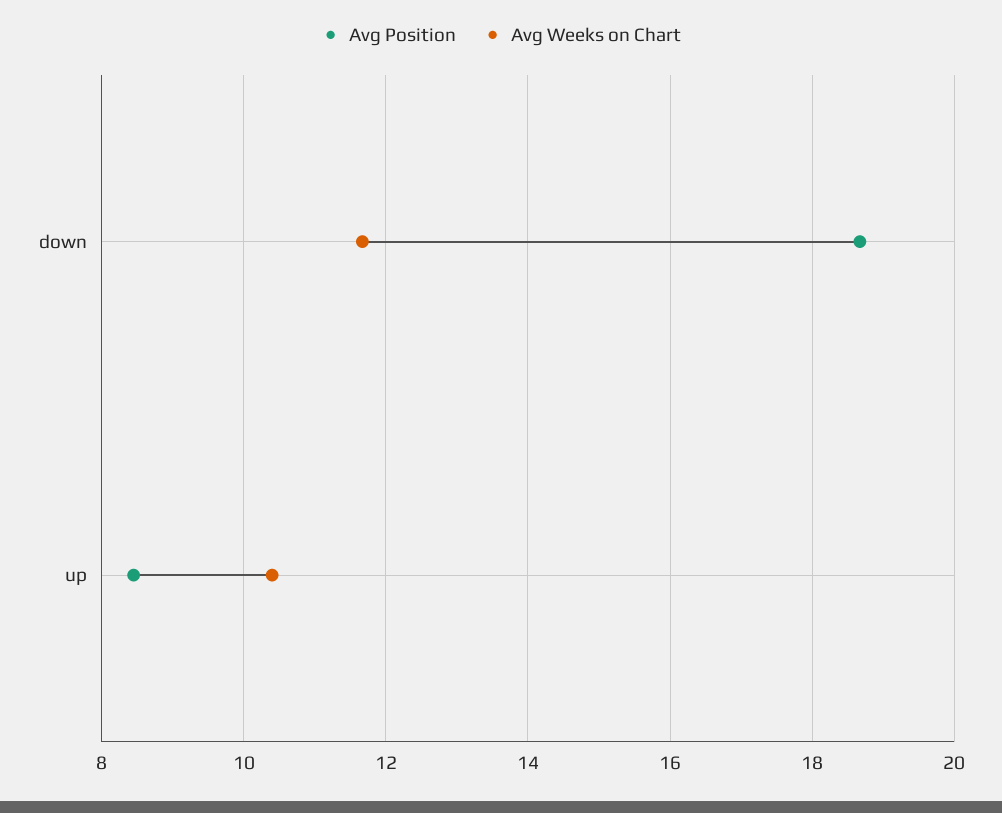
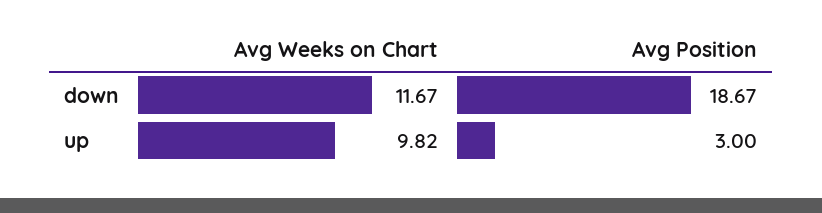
  {
    "Avg Position": {
      "down": 18.67,
-     "up": 8.4
+     "up": 3
    },
    "Avg Weeks on Chart": {
      "down": 11.67,
-     "up": 10.4
+     "up": 9.82
    }
  }

